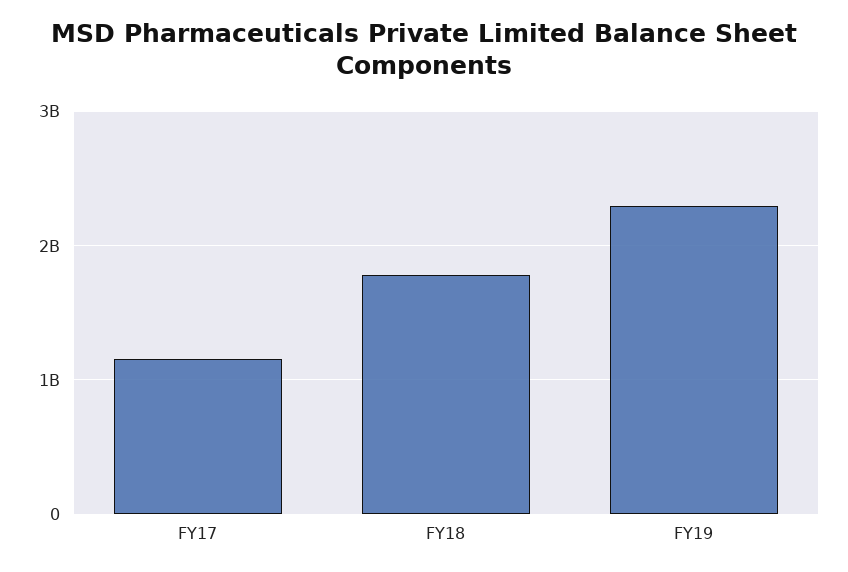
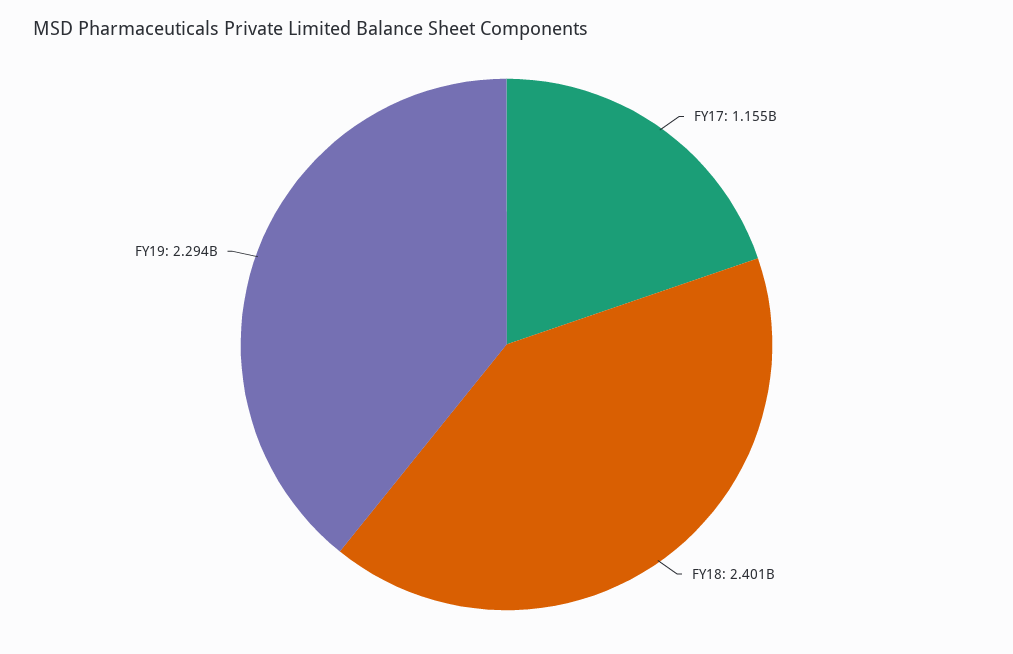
  {
    "FY17": 1155000000,
-   "FY18": 1800000000,
+   "FY18": 2401000000,
    "FY19": 2294000000
  }

